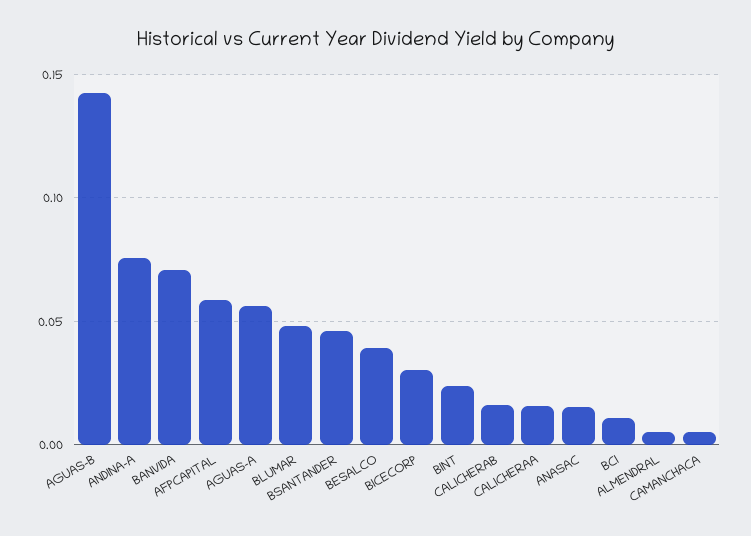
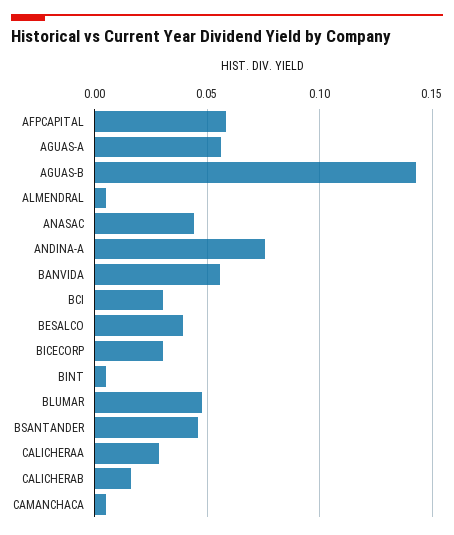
  {
    "AGUAS-B": 0.145,
    "ANDINA-A": 0.075,
-   "BANVIDA": 0.07,
+   "BANVIDA": 0.055,
    "AFPCAPITAL": 0.06,
    "AGUAS-A": 0.055,
    "BLUMAR": 0.05,
    "BSANTANDER": 0.045,
    "BESALCO": 0.04,
    "BICECORP": 0.03,
-   "BINT": 0.025,
+   "BINT": 0.005,
    "CALICHERAB": 0.015,
-   "CALICHERAA": 0.015,
+   "CALICHERAA": 0.03,
-   "ANASAC": 0.015,
+   "ANASAC": 0.045,
-   "BCI": 0.01,
+   "BCI": 0.03,
    "ALMENDRAL": 0.005,
    "CAMANCHACA": 0.005
  }

